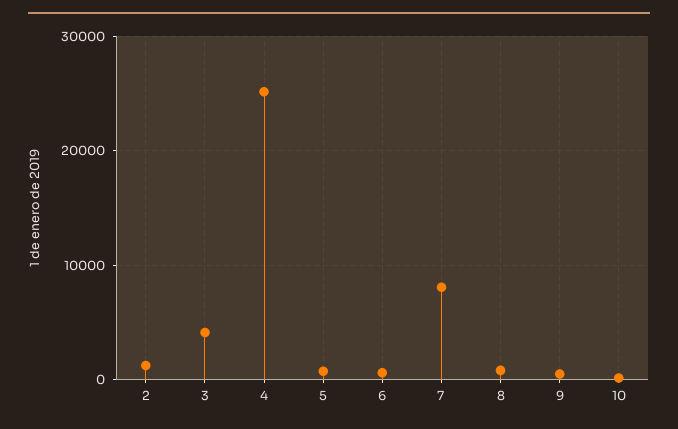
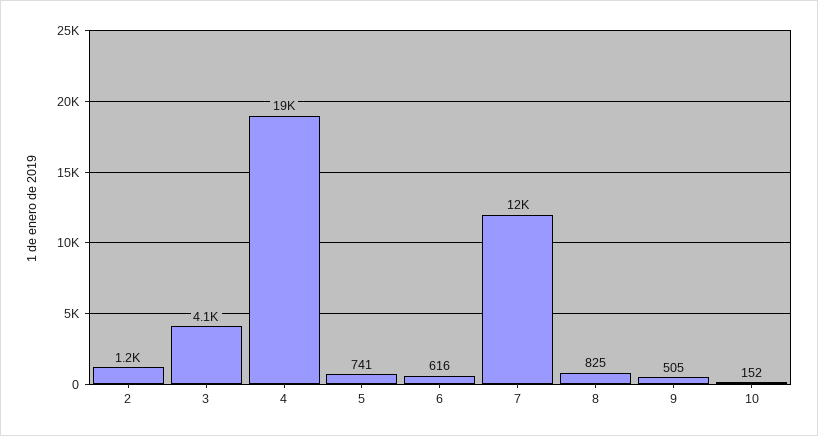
  {
    "2": 1200,
    "3": 4100,
-   "4": 25000,
+   "4": 19000,
    "5": 741,
    "6": 616,
-   "7": 8000,
+   "7": 12000,
    "8": 825,
    "9": 505,
    "10": 152
  }

